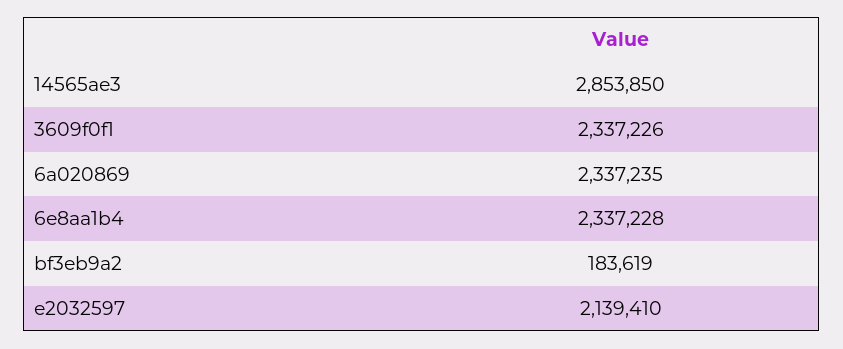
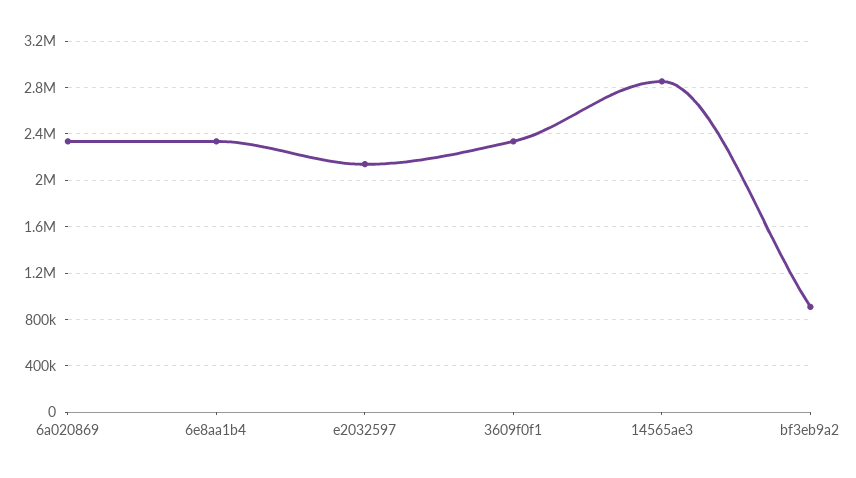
  {
    "14565ae3": 2853850,
    "3609f0f1": 2337226,
    "6a020869": 2337235,
    "6e8aa1b4": 2337228,
-   "bf3eb9a2": 183619,
+   "bf3eb9a2": 900000,
    "e2032597": 2139410
  }

